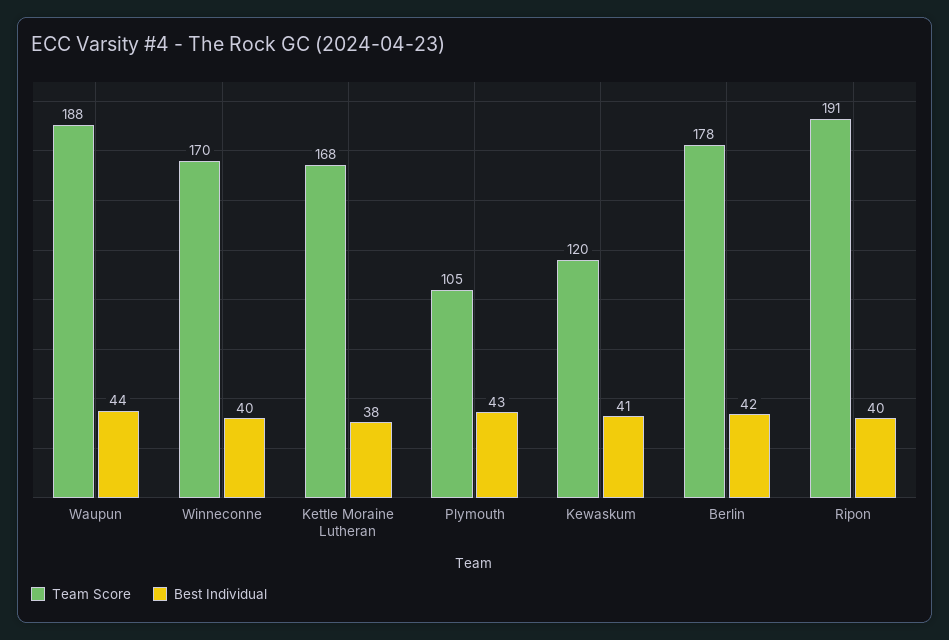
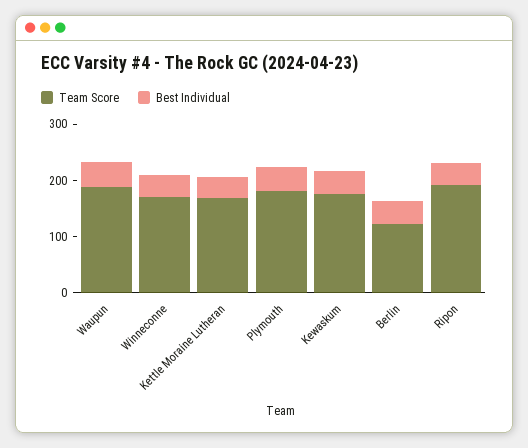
  {
    "Team Score": {
      "Waupun": 188,
      "Winneconne": 170,
      "Kettle Moraine Lutheran": 168,
-     "Plymouth": 105,
+     "Plymouth": 180,
-     "Kewaskum": 120,
+     "Kewaskum": 180,
-     "Berlin": 178,
+     "Berlin": 120,
      "Ripon": 191
    },
    "Best Individual": {
      "Waupun": 44,
      "Winneconne": 40,
      "Kettle Moraine Lutheran": 38,
      "Plymouth": 43,
      "Kewaskum": 41,
      "Berlin": 42,
      "Ripon": 40
    }
  }

